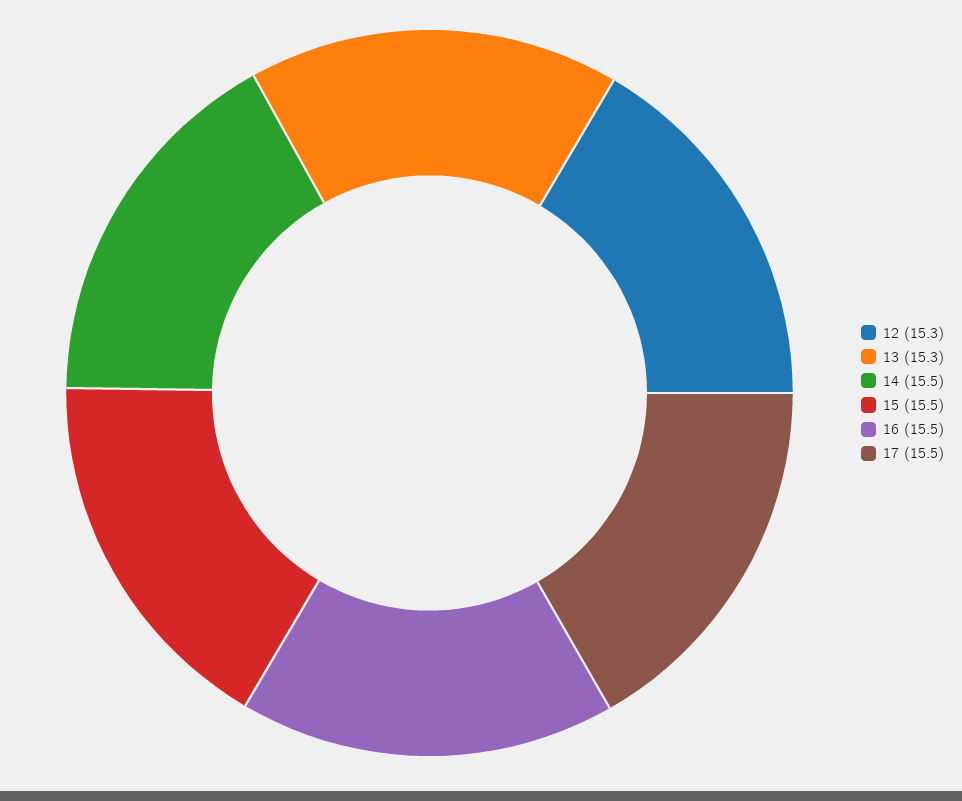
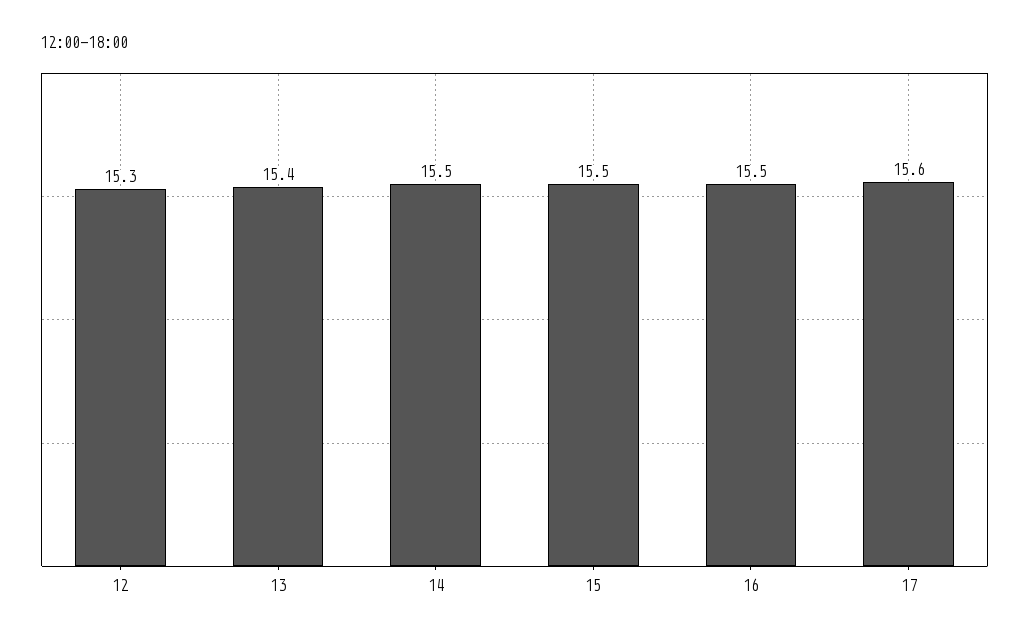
  {
    "12": 15.3,
-   "13": 15.3,
+   "13": 15.4,
    "14": 15.5,
    "15": 15.5,
    "16": 15.5,
-   "17": 15.5
+   "17": 15.6
  }

